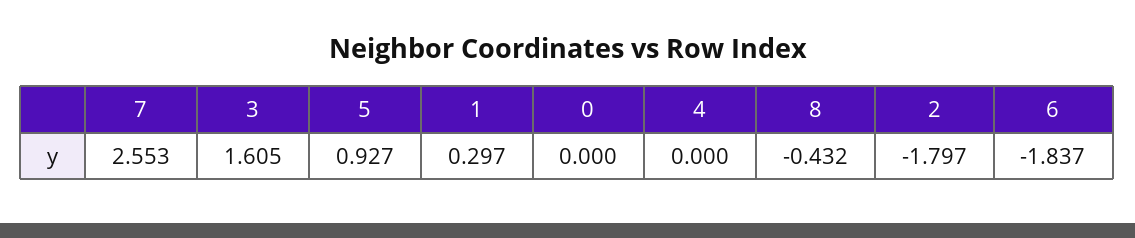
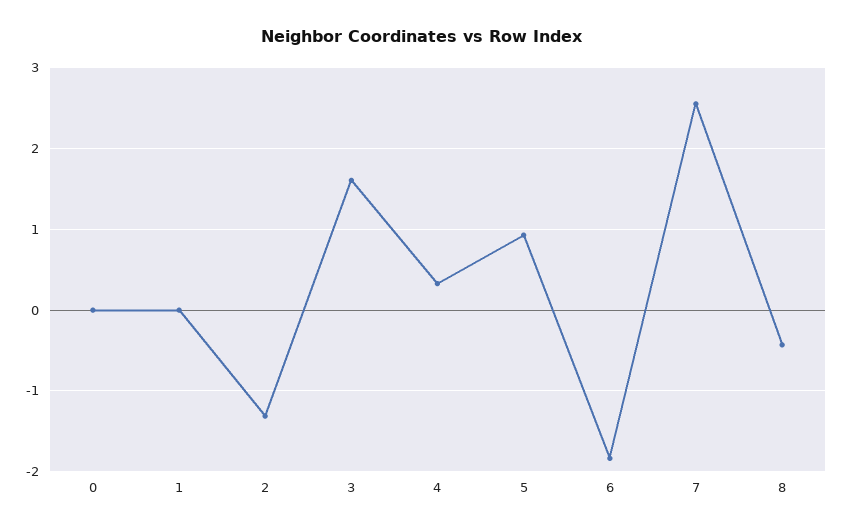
  {
    "7": 2.553,
    "3": 1.605,
    "5": 0.927,
-   "1": 0.297,
+   "1": 0,
    "0": 0,
-   "4": 0,
+   "4": 0.3,
    "8": -0.432,
-   "2": -1.797,
+   "2": -1.3,
    "6": -1.837
  }

